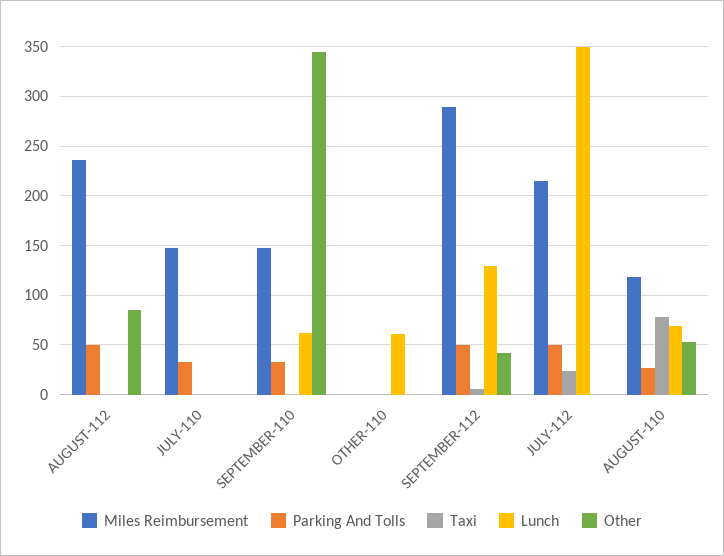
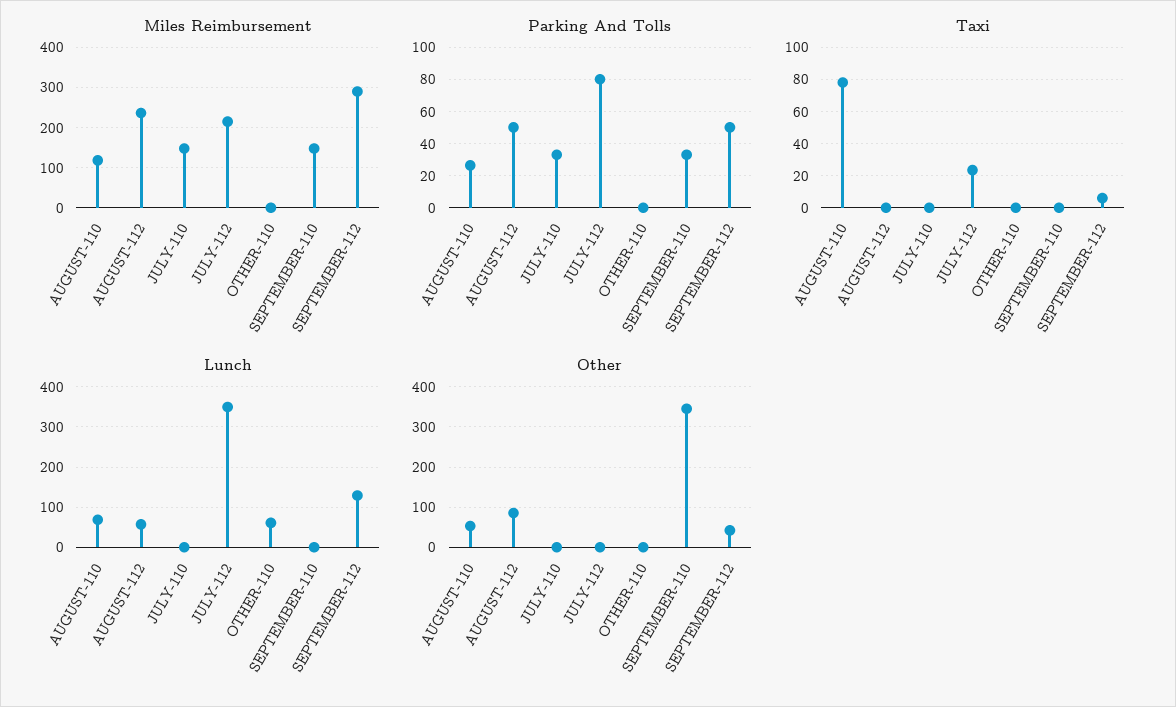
  {
    "Miles Reimbursement": {
      "AUGUST-112": 240,
      "JULY-110": 150,
      "SEPTEMBER-110": 150,
      "OTHER-110": 0,
      "SEPTEMBER-112": 290,
      "JULY-112": 210,
      "AUGUST-110": 120
    },
    "Parking And Tolls": {
      "AUGUST-112": 50,
      "JULY-110": 35,
      "SEPTEMBER-110": 35,
      "OTHER-110": 0,
      "SEPTEMBER-112": 50,
-     "JULY-112": 50,
+     "JULY-112": 80,
      "AUGUST-110": 25
    },
    "Taxi": {
      "AUGUST-112": 0,
      "JULY-110": 0,
      "SEPTEMBER-110": 0,
      "OTHER-110": 0,
      "SEPTEMBER-112": 5,
      "JULY-112": 25,
      "AUGUST-110": 80
    },
    "Lunch": {
-     "AUGUST-112": 0,
+     "AUGUST-112": 60,
      "JULY-110": 0,
-     "SEPTEMBER-110": 60,
+     "SEPTEMBER-110": 0,
      "OTHER-110": 60,
      "SEPTEMBER-112": 130,
      "JULY-112": 350,
      "AUGUST-110": 70
    },
    "Other": {
      "AUGUST-112": 90,
      "JULY-110": 0,
      "SEPTEMBER-110": 350,
      "OTHER-110": 0,
      "SEPTEMBER-112": 40,
      "JULY-112": 0,
      "AUGUST-110": 50
    }
  }

